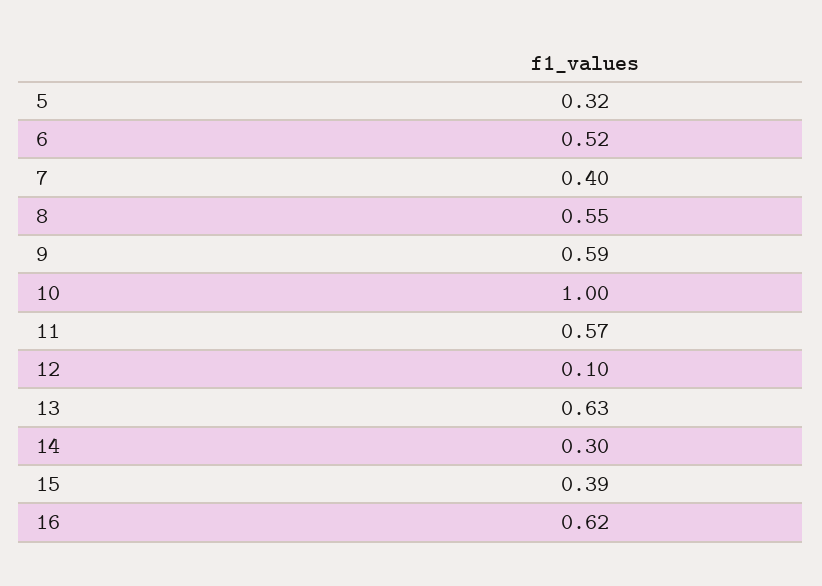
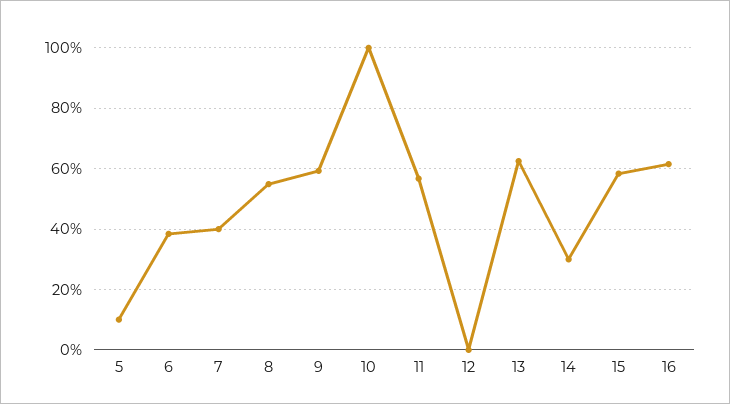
  {
-   "5": 0.32,
+   "5": 0.1,
-   "6": 0.52,
+   "6": 0.38,
    "7": 0.4,
    "8": 0.55,
    "9": 0.59,
    "10": 1,
    "11": 0.57,
-   "12": 0.1,
+   "12": 0,
    "13": 0.63,
    "14": 0.3,
-   "15": 0.39,
+   "15": 0.58,
    "16": 0.62
  }

